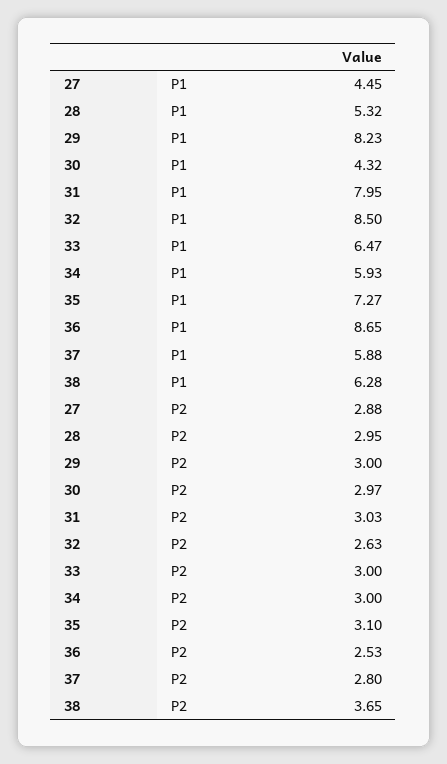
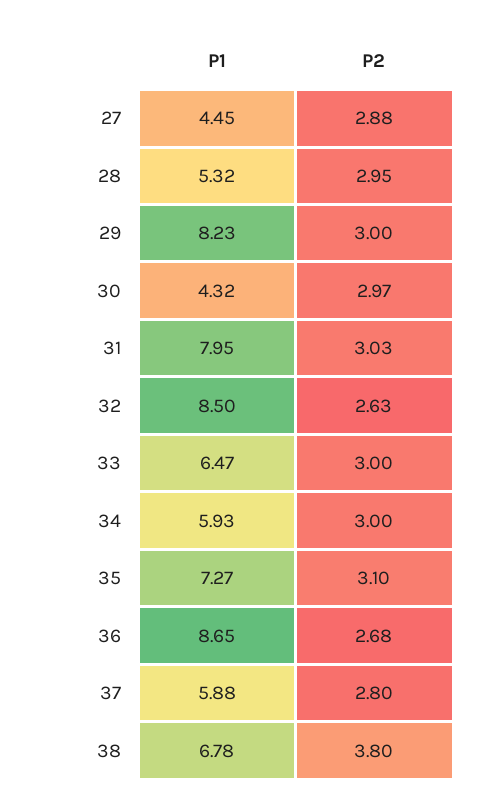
  {
    "27": {
      "P1": 4.45,
      "P2": 2.88
    },
    "28": {
      "P1": 5.32,
      "P2": 2.95
    },
    "29": {
      "P1": 8.23,
      "P2": 3
    },
    "30": {
      "P1": 4.32,
      "P2": 2.97
    },
    "31": {
      "P1": 7.95,
      "P2": 3.03
    },
    "32": {
      "P1": 8.5,
      "P2": 2.63
    },
    "33": {
      "P1": 6.47,
      "P2": 3
    },
    "34": {
      "P1": 5.93,
      "P2": 3
    },
    "35": {
      "P1": 7.27,
      "P2": 3.1
    },
    "36": {
      "P1": 8.65,
-     "P2": 2.53
+     "P2": 2.68
    },
    "37": {
      "P1": 5.88,
      "P2": 2.8
    },
    "38": {
-     "P1": 6.28,
+     "P1": 6.78,
-     "P2": 3.65
+     "P2": 3.8
    }
  }

